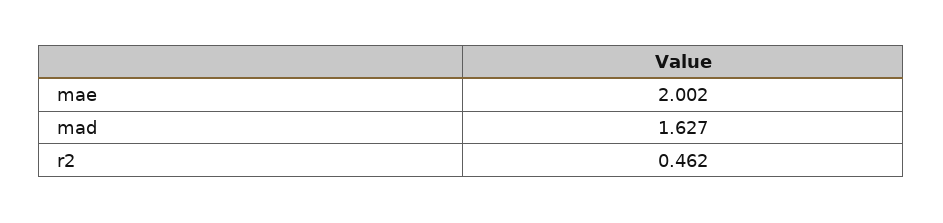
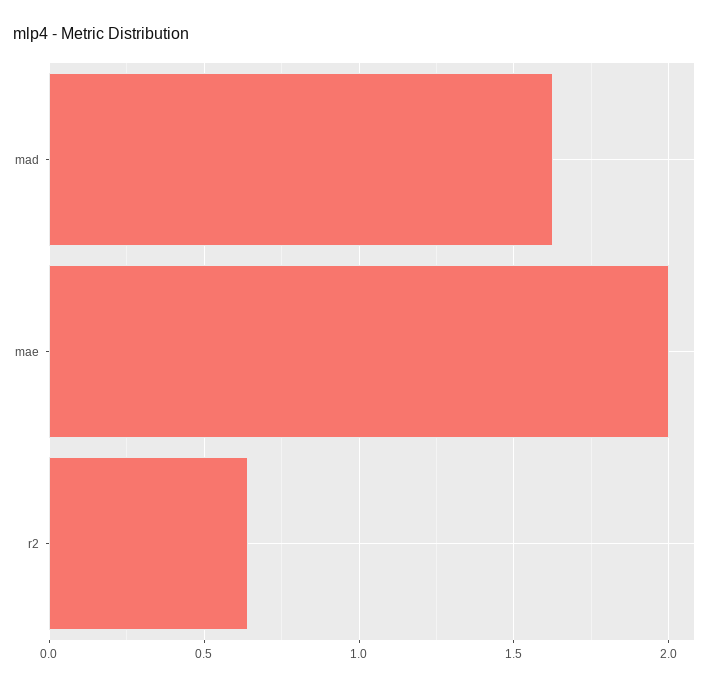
  {
    "mae": 2.002,
    "mad": 1.627,
-   "r2": 0.462
+   "r2": 0.65
  }

